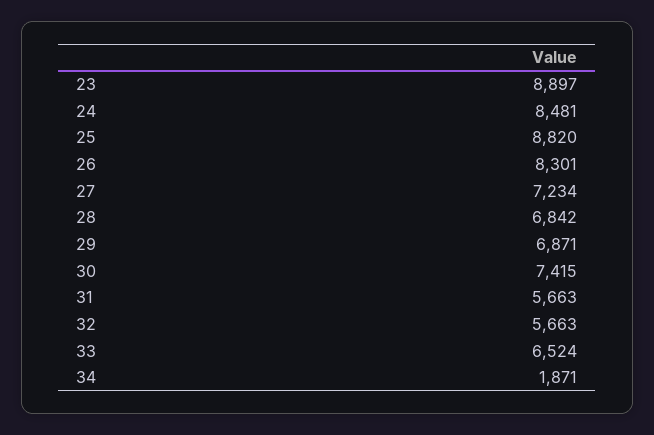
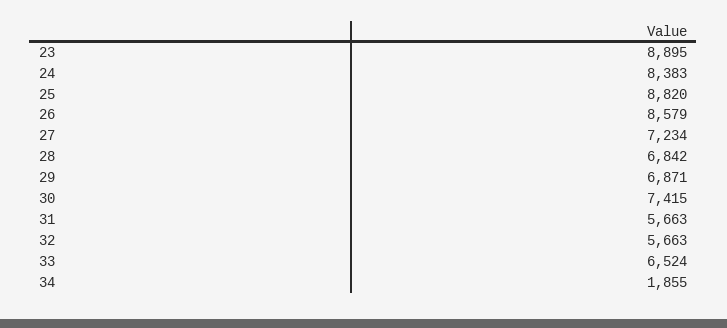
  {
-   "23": 8897,
+   "23": 8895,
-   "24": 8481,
+   "24": 8383,
    "25": 8820,
-   "26": 8301,
+   "26": 8579,
    "27": 7234,
    "28": 6842,
    "29": 6871,
    "30": 7415,
    "31": 5663,
    "32": 5663,
    "33": 6524,
-   "34": 1871
+   "34": 1855
  }

